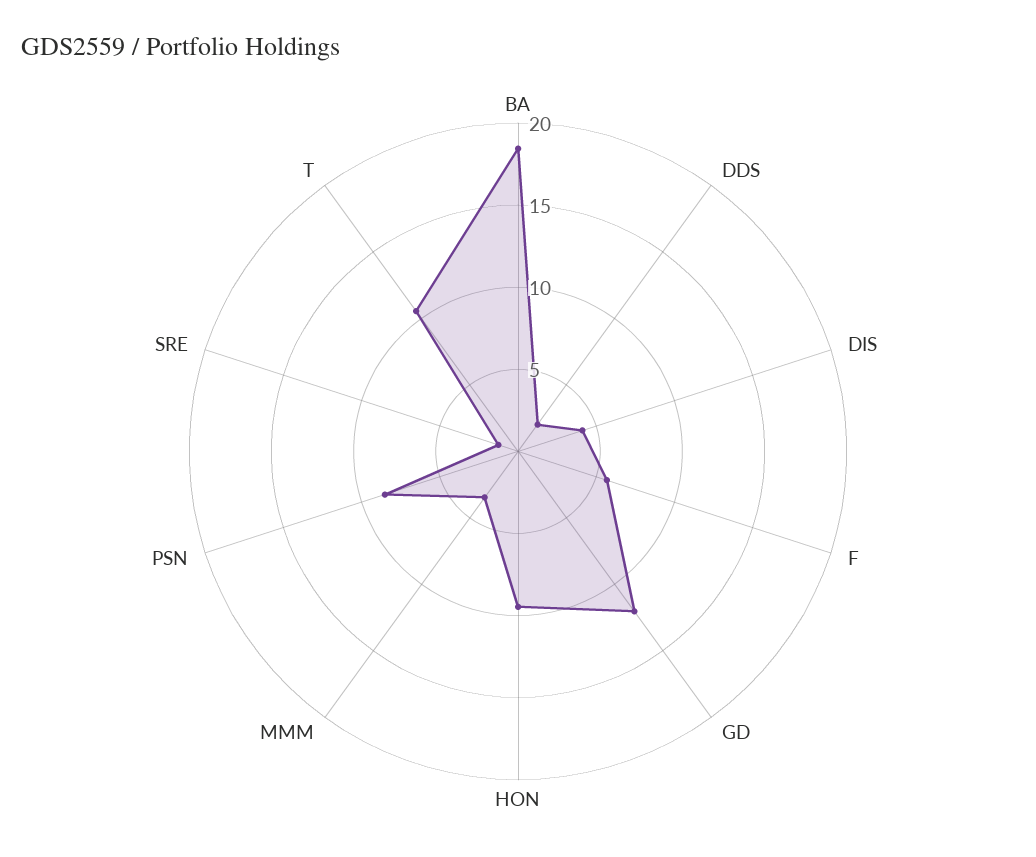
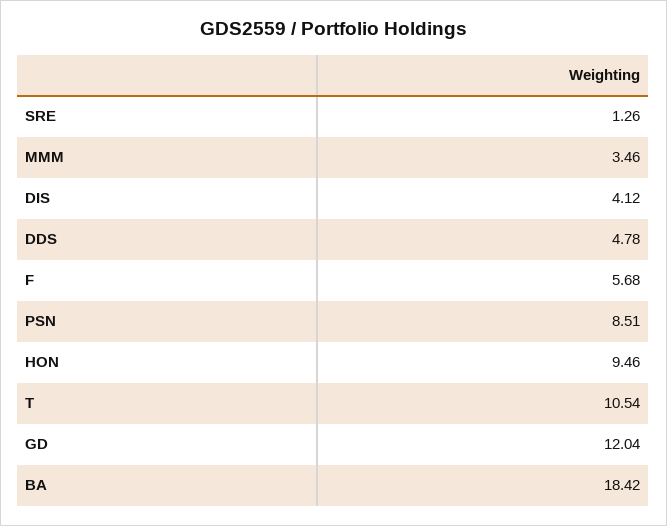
  {
    "BA": 18.42,
-   "DDS": 2,
+   "DDS": 4.78,
    "DIS": 4.12,
    "F": 5.68,
    "GD": 12.04,
    "HON": 9.46,
    "MMM": 3.46,
    "PSN": 8.51,
    "SRE": 1.26,
    "T": 10.54
  }

